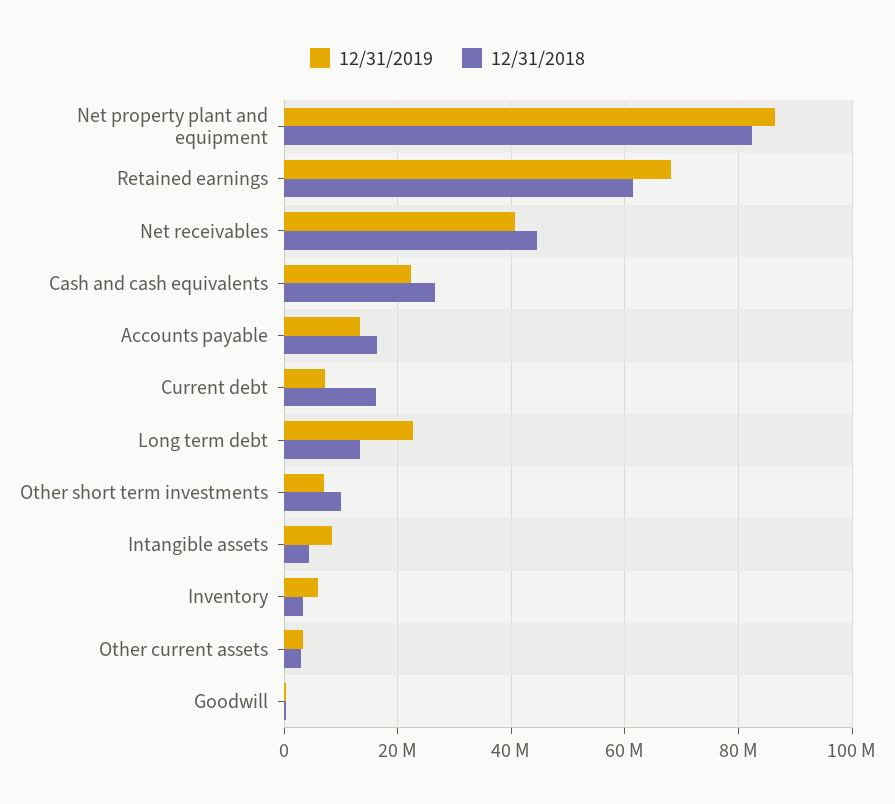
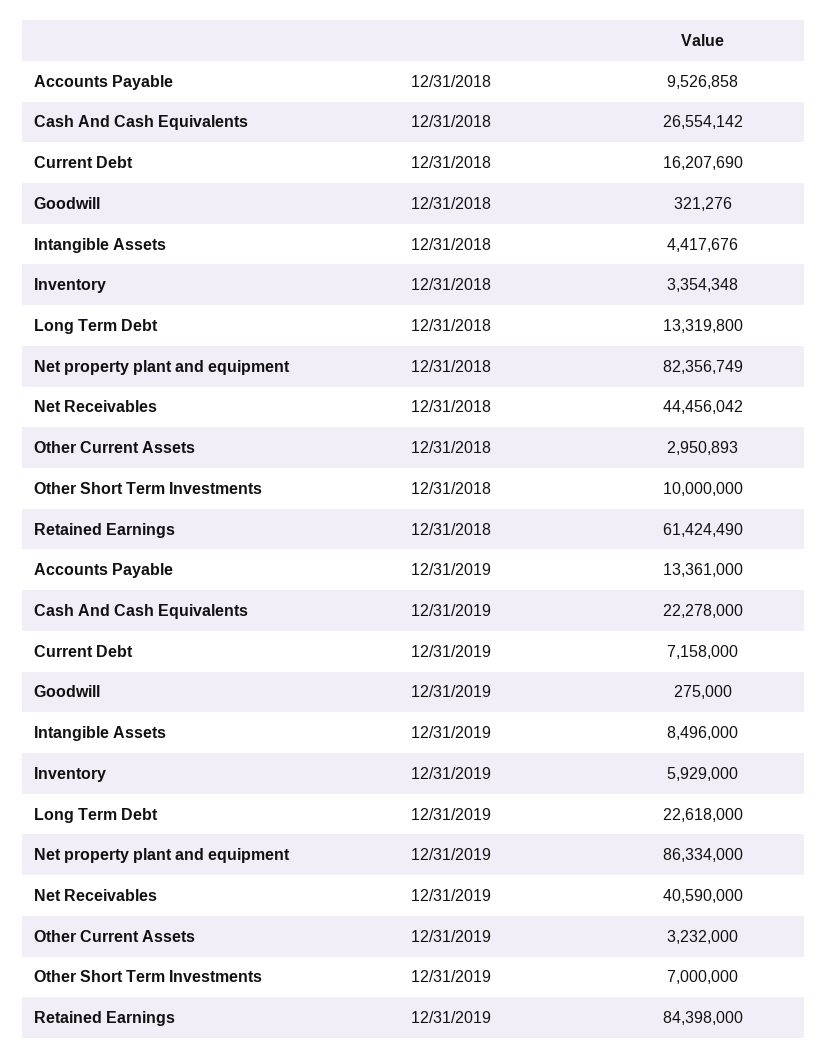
  {
    "12/31/2019": {
      "Net property plant and equipment": 86334000,
-     "Retained earnings": 68000000,
+     "Retained earnings": 84398000,
      "Net receivables": 40590000,
      "Cash and cash equivalents": 22278000,
      "Accounts payable": 13361000,
      "Current debt": 7158000,
      "Long term debt": 22618000,
      "Other short term investments": 7000000,
      "Intangible assets": 8496000,
      "Inventory": 5929000,
      "Other current assets": 3232000,
      "Goodwill": 275000
    },
    "12/31/2018": {
      "Net property plant and equipment": 82356749,
      "Retained earnings": 61424490,
      "Net receivables": 44456042,
      "Cash and cash equivalents": 26554142,
-     "Accounts payable": 16000000,
+     "Accounts payable": 9526858,
      "Current debt": 16207690,
      "Long term debt": 13319800,
      "Other short term investments": 10000000,
      "Intangible assets": 4417676,
      "Inventory": 3354348,
      "Other current assets": 2950893,
      "Goodwill": 321276
    }
  }

